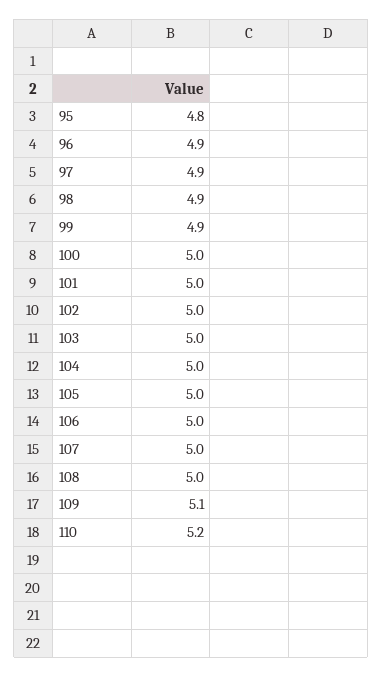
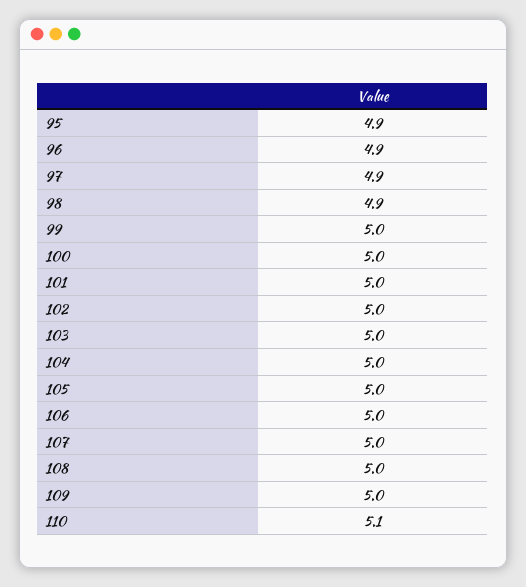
  {
-   "95": 4.8,
+   "95": 4.9,
    "96": 4.9,
    "97": 4.9,
    "98": 4.9,
-   "99": 4.9,
+   "99": 5,
    "100": 5,
    "101": 5,
    "102": 5,
    "103": 5,
    "104": 5,
    "105": 5,
    "106": 5,
    "107": 5,
    "108": 5,
-   "109": 5.1,
+   "109": 5,
-   "110": 5.2
+   "110": 5.1
  }

